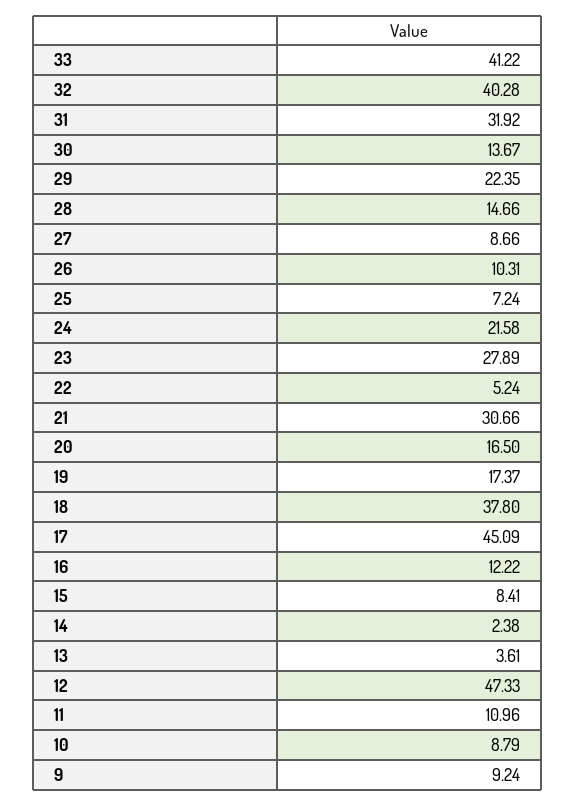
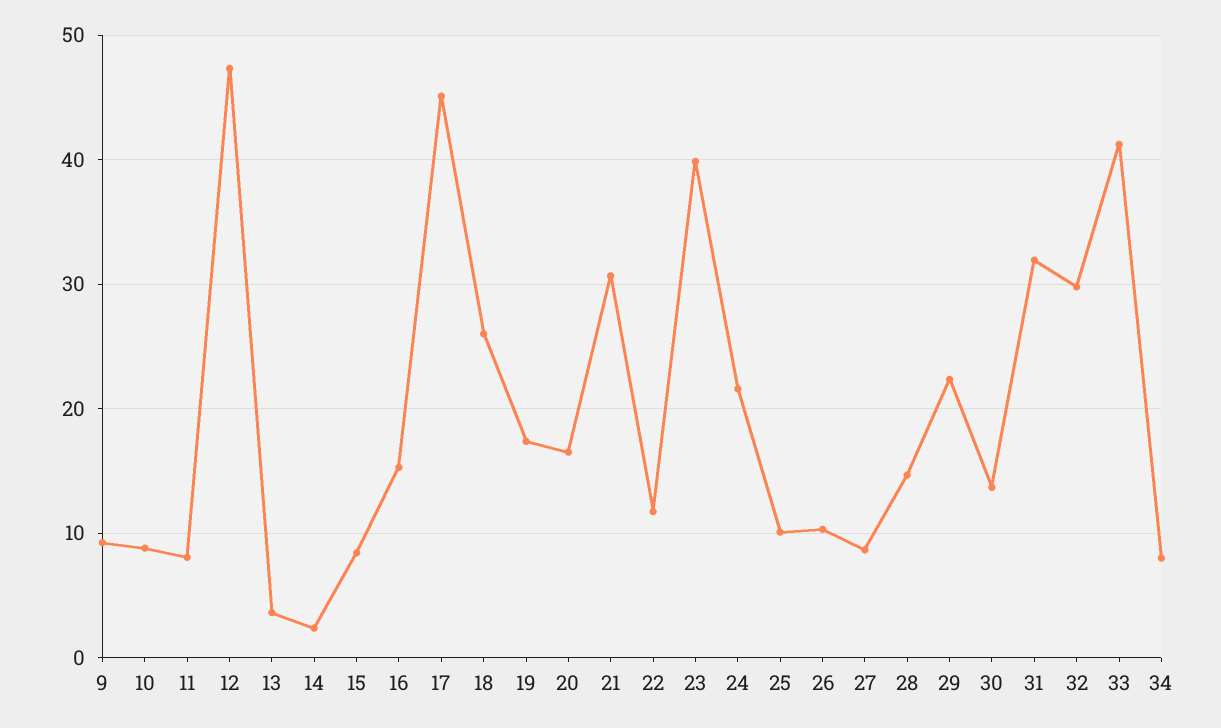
  {
    "33": 41.22,
-   "32": 40.28,
+   "32": 30,
    "31": 31.92,
    "30": 13.67,
    "29": 22.35,
    "28": 14.66,
    "27": 8.66,
    "26": 10.31,
-   "25": 7.24,
+   "25": 10,
    "24": 21.58,
-   "23": 27.89,
+   "23": 40,
-   "22": 5.24,
+   "22": 12,
    "21": 30.66,
    "20": 16.5,
    "19": 17.37,
-   "18": 37.8,
+   "18": 26,
    "17": 45.09,
-   "16": 12.22,
+   "16": 15,
    "15": 8.41,
    "14": 2.38,
    "13": 3.61,
    "12": 47.33,
-   "11": 10.96,
+   "11": 8,
    "10": 8.79,
-   "9": 9.24
+   "9": 9.24,
+   "34": 8
  }

